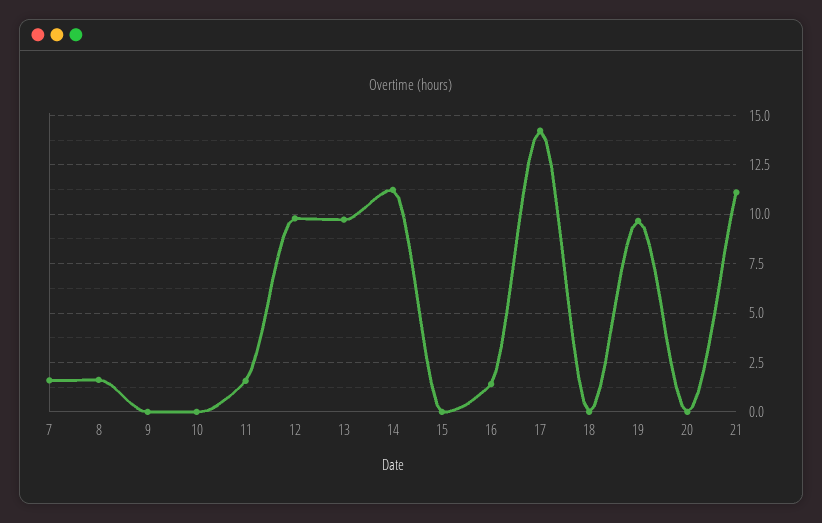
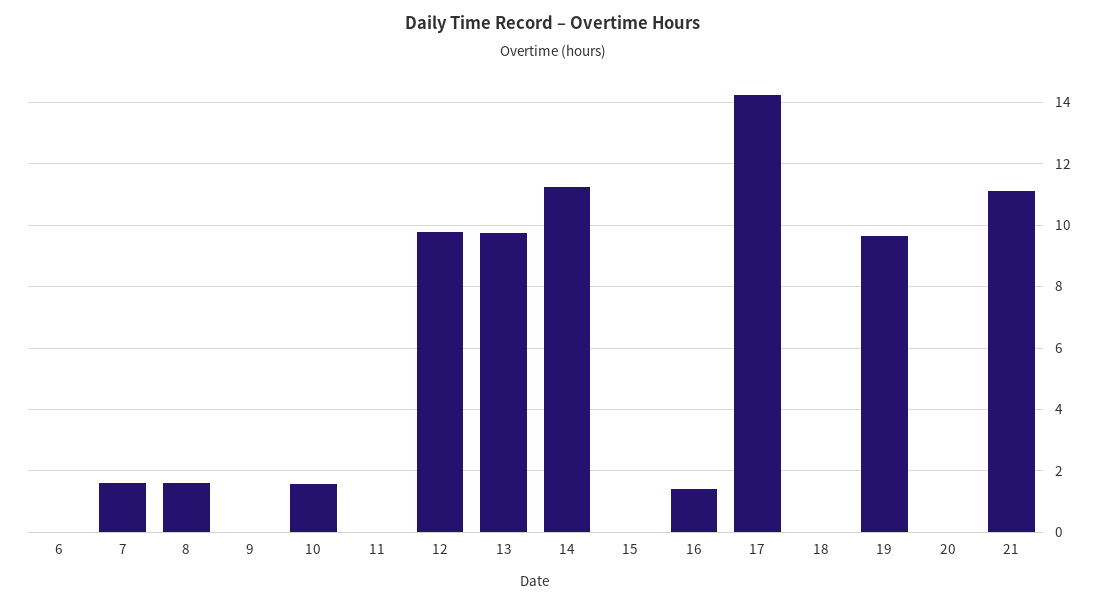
  {
    "7": 1.6,
    "8": 1.6,
    "9": 0,
-   "10": 0,
+   "10": 1.6,
-   "11": 1.5,
+   "11": 0,
    "12": 9.8,
    "13": 9.8,
    "14": 11.2,
    "15": 0,
    "16": 1.4,
    "17": 14.2,
    "18": 0,
    "19": 9.6,
    "20": 0,
-   "21": 11.2
+   "21": 11.2,
+   "6": 0
  }

